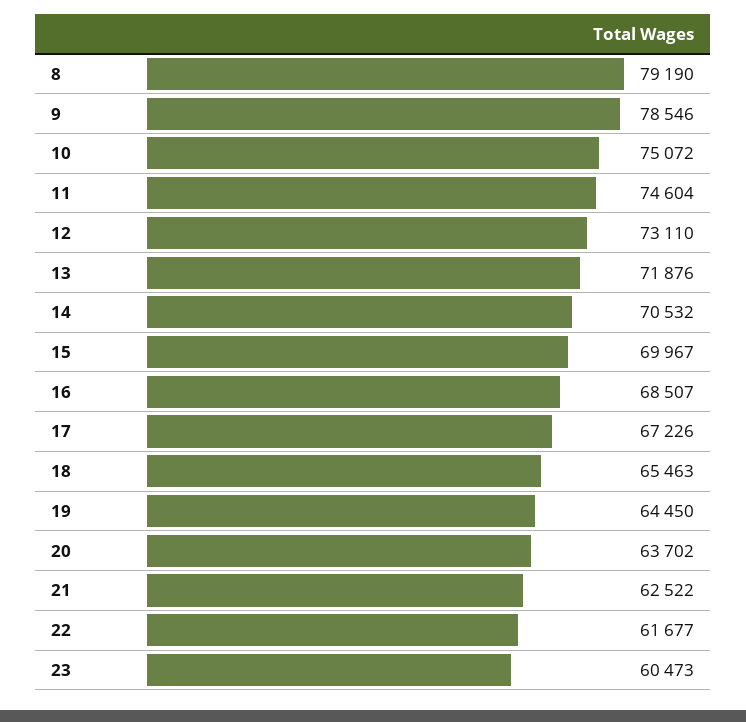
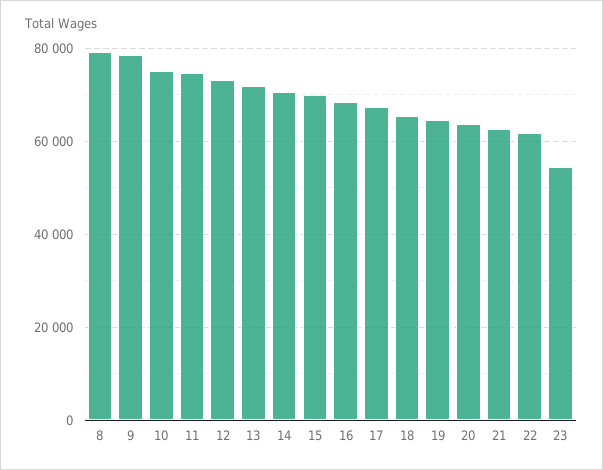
  {
    "8": 79190,
    "9": 78546,
    "10": 75072,
    "11": 74604,
    "12": 73110,
    "13": 71876,
    "14": 70532,
    "15": 69967,
    "16": 68507,
    "17": 67226,
    "18": 65463,
    "19": 64450,
    "20": 63702,
    "21": 62522,
    "22": 61677,
-   "23": 60473
+   "23": 54000
  }

